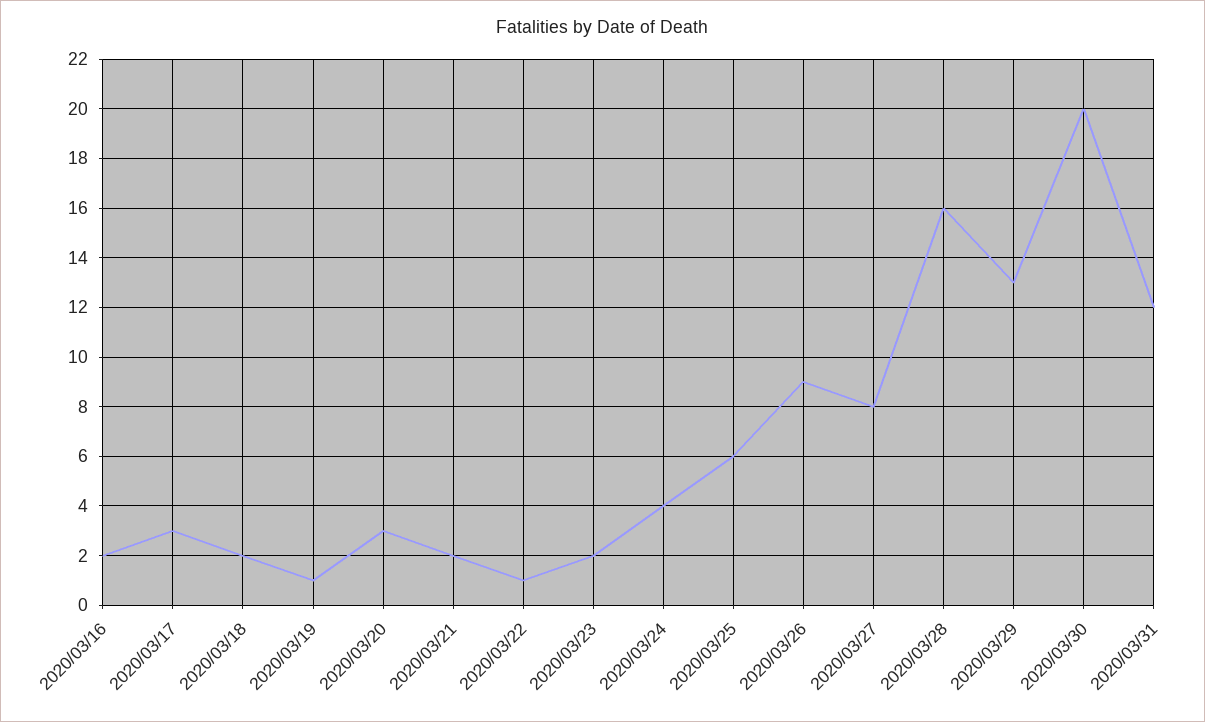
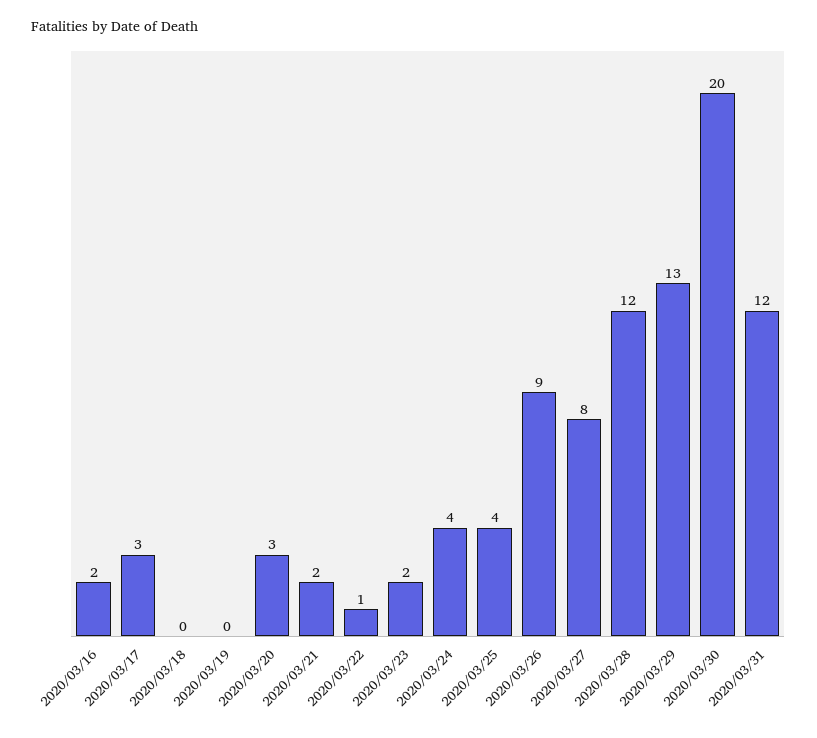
  {
    "2020/03/16": 2,
    "2020/03/17": 3,
-   "2020/03/18": 2,
+   "2020/03/18": 0,
-   "2020/03/19": 1,
+   "2020/03/19": 0,
    "2020/03/20": 3,
    "2020/03/21": 2,
    "2020/03/22": 1,
    "2020/03/23": 2,
    "2020/03/24": 4,
-   "2020/03/25": 6,
+   "2020/03/25": 4,
    "2020/03/26": 9,
    "2020/03/27": 8,
-   "2020/03/28": 16,
+   "2020/03/28": 12,
    "2020/03/29": 13,
    "2020/03/30": 20,
    "2020/03/31": 12
  }

